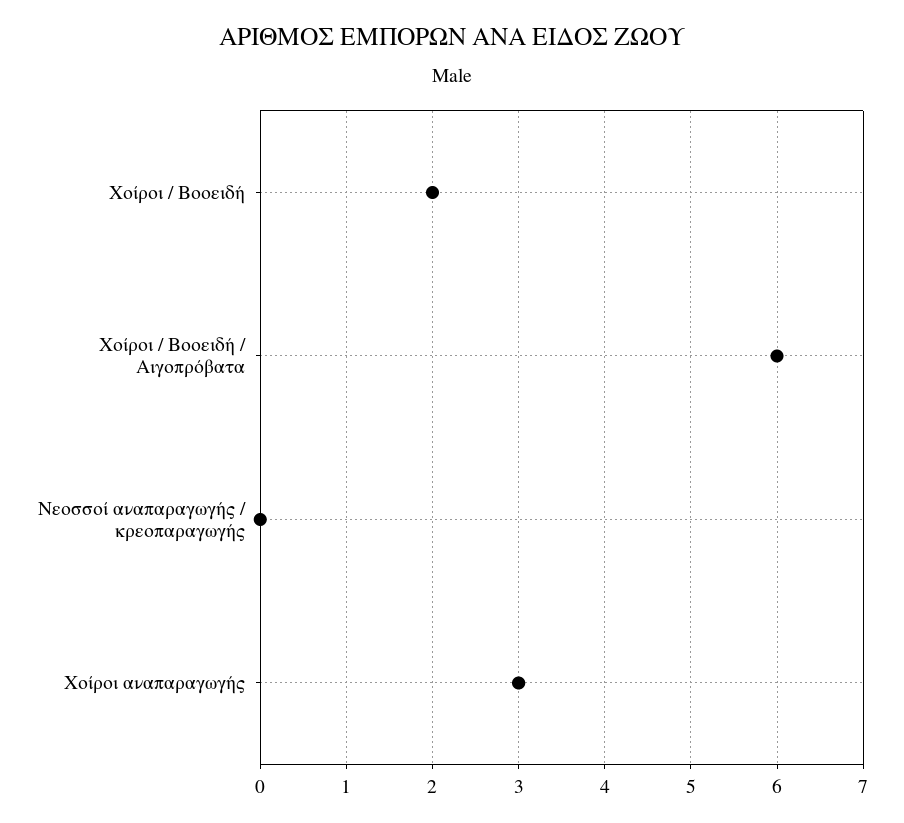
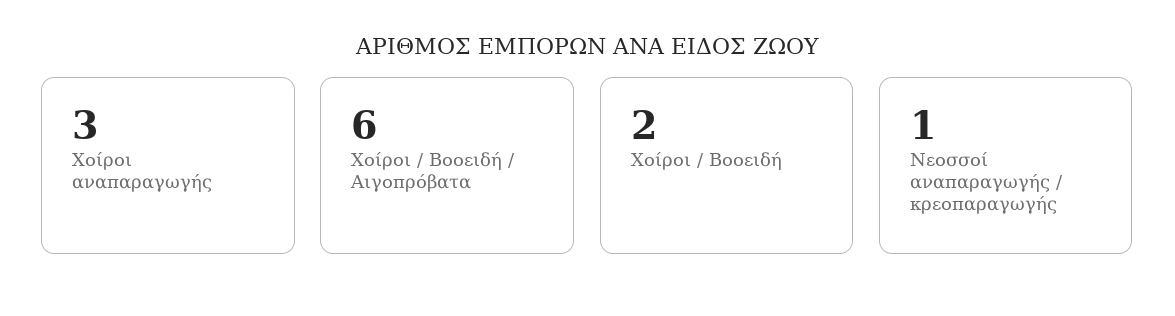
  {
    "Χοίροι / Βοοειδή": 2,
    "Χοίροι / Βοοειδή / Αιγοπρόβατα": 6,
-   "Νεοσσοί αναπαραγωγής / κρεοπαραγωγής": 0,
+   "Νεοσσοί αναπαραγωγής / κρεοπαραγωγής": 1,
    "Χοίροι αναπαραγωγής": 3
  }

